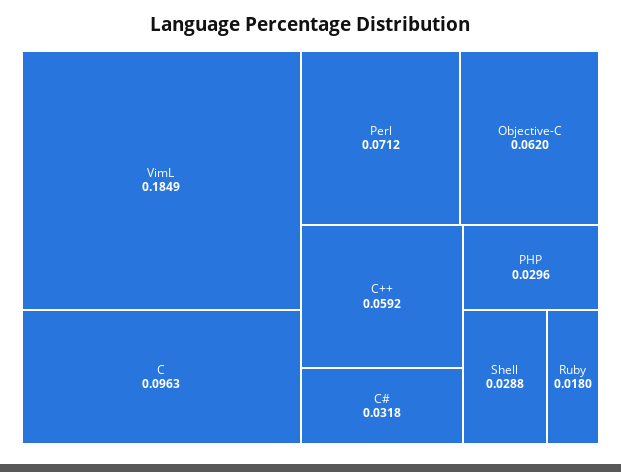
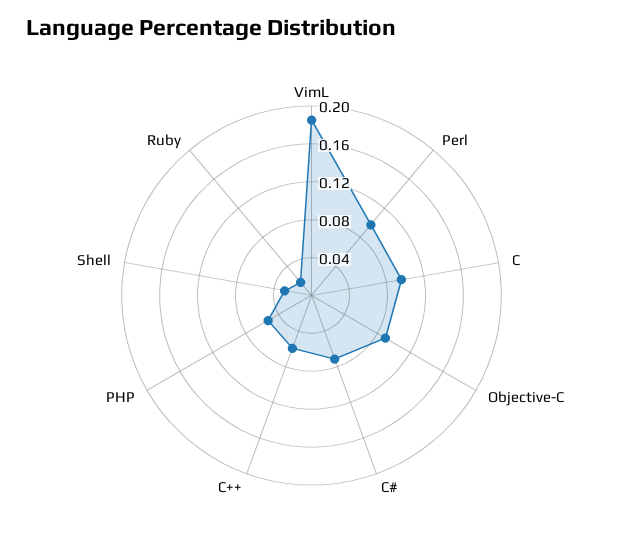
  {
    "VimL": 0.1849,
    "C": 0.0963,
-   "Perl": 0.0712,
+   "Perl": 0.1,
-   "Objective-C": 0.062,
+   "Objective-C": 0.09,
    "C++": 0.0592,
-   "C#": 0.0318,
+   "C#": 0.07,
-   "PHP": 0.0296,
+   "PHP": 0.05,
    "Shell": 0.0288,
    "Ruby": 0.018
  }

